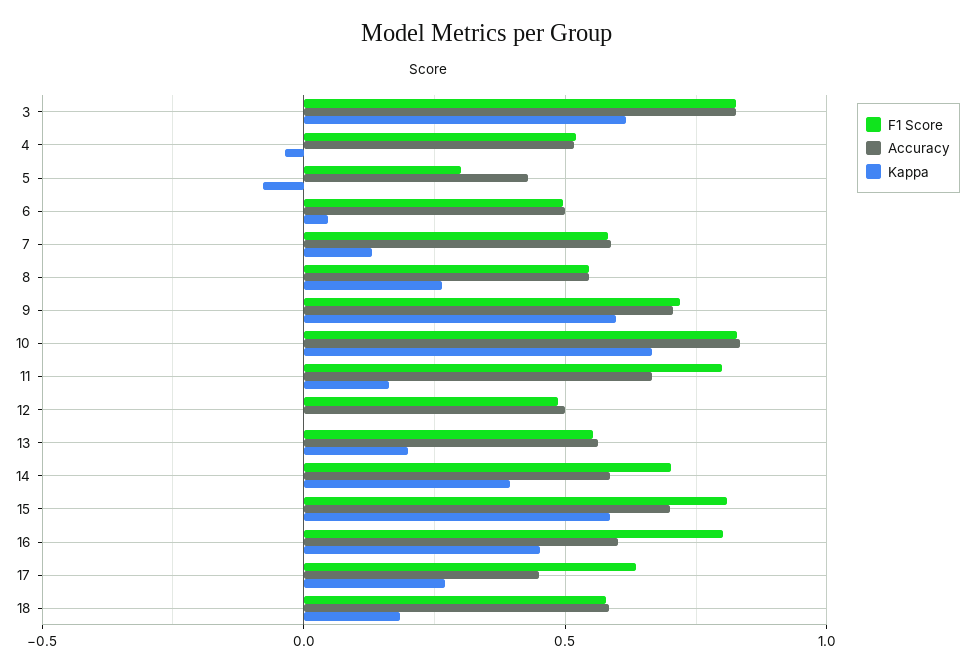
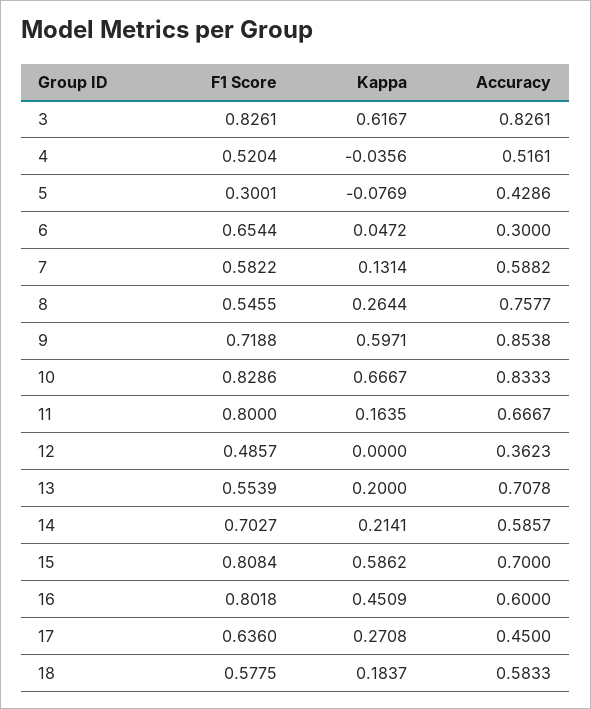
  {
    "F1 Score": {
      "3": 0.8261,
      "4": 0.5204,
      "5": 0.3001,
-     "6": 0.5,
+     "6": 0.6544,
      "7": 0.5822,
      "8": 0.5455,
      "9": 0.7188,
      "10": 0.8286,
      "11": 0.8,
      "12": 0.4857,
      "13": 0.5539,
      "14": 0.7027,
      "15": 0.8084,
      "16": 0.8018,
      "17": 0.636,
      "18": 0.5775
    },
    "Accuracy": {
      "3": 0.8261,
      "4": 0.5161,
      "5": 0.4286,
-     "6": 0.5,
+     "6": 0.3,
      "7": 0.5882,
-     "8": 0.55,
+     "8": 0.7577,
-     "9": 0.7,
+     "9": 0.8538,
      "10": 0.8333,
      "11": 0.6667,
-     "12": 0.5,
+     "12": 0.3623,
-     "13": 0.55,
+     "13": 0.7078,
      "14": 0.5857,
      "15": 0.7,
      "16": 0.6,
      "17": 0.45,
      "18": 0.5833
    },
    "Kappa": {
      "3": 0.6167,
      "4": -0.0356,
      "5": -0.0769,
      "6": 0.0472,
      "7": 0.1314,
      "8": 0.2644,
      "9": 0.5971,
      "10": 0.6667,
      "11": 0.1635,
      "12": 0,
      "13": 0.2,
-     "14": 0.4,
+     "14": 0.2141,
      "15": 0.5862,
      "16": 0.4509,
      "17": 0.2708,
      "18": 0.1837
    }
  }

